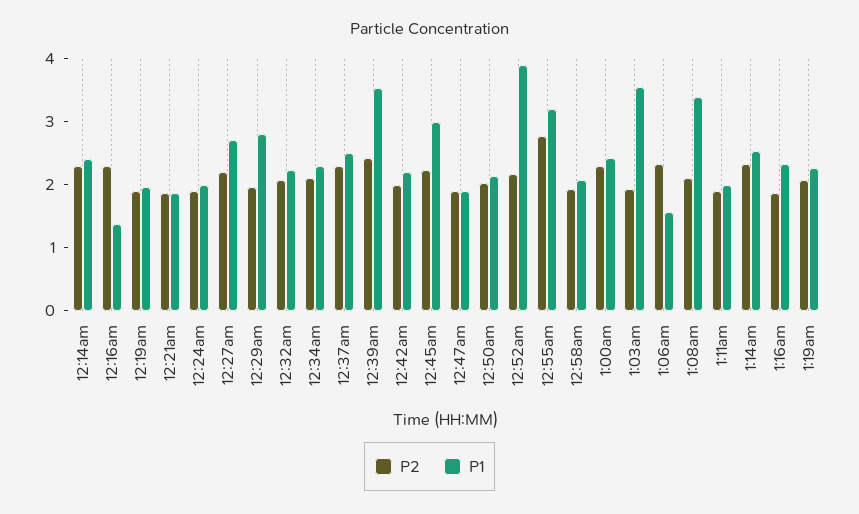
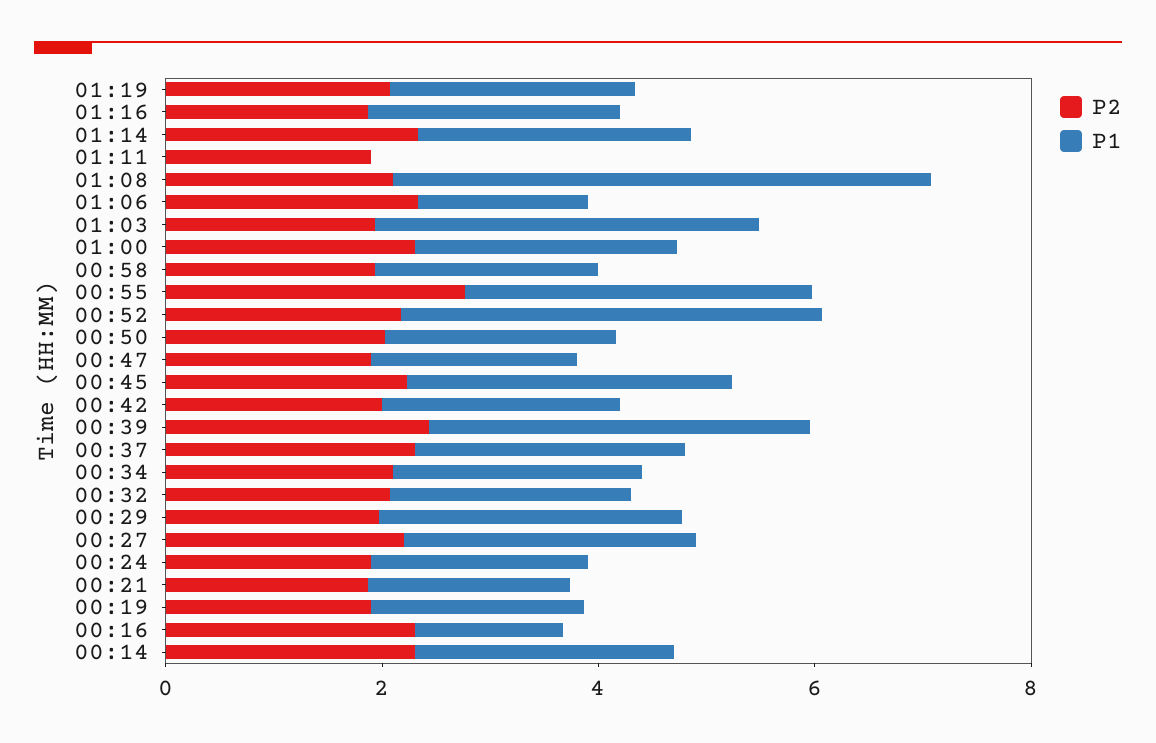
  {
    "P2": {
      "12:14am": 2.4,
      "12:16am": 2.4,
      "12:19am": 2,
      "12:21am": 1.8,
      "12:24am": 2,
      "12:27am": 2.2,
      "12:29am": 2,
      "12:32am": 2,
      "12:34am": 2.2,
      "12:37am": 2.4,
      "12:39am": 2.4,
      "12:42am": 2,
      "12:45am": 2.2,
      "12:47am": 2,
      "12:50am": 2,
      "12:52am": 2.2,
      "12:55am": 2.8,
      "12:58am": 2,
      "1:00am": 2.4,
      "1:03am": 2,
      "1:06am": 2.4,
      "1:08am": 2.2,
      "1:11am": 2,
      "1:14am": 2.4,
      "1:16am": 1.8,
      "1:19am": 2
    },
    "P1": {
      "12:14am": 2.4,
      "12:16am": 1.4,
      "12:19am": 2,
      "12:21am": 1.8,
      "12:24am": 2,
      "12:27am": 2.8,
      "12:29am": 2.8,
      "12:32am": 2.2,
      "12:34am": 2.4,
      "12:37am": 2.6,
      "12:39am": 3.6,
      "12:42am": 2.2,
      "12:45am": 3,
      "12:47am": 2,
      "12:50am": 2.2,
      "12:52am": 4,
      "12:55am": 3.2,
      "12:58am": 2,
      "1:00am": 2.4,
      "1:03am": 3.6,
      "1:06am": 1.6,
-     "1:08am": 3.4,
+     "1:08am": 5,
-     "1:11am": 2,
+     "1:11am": 0,
      "1:14am": 2.6,
      "1:16am": 2.4,
      "1:19am": 2.2
    }
  }

